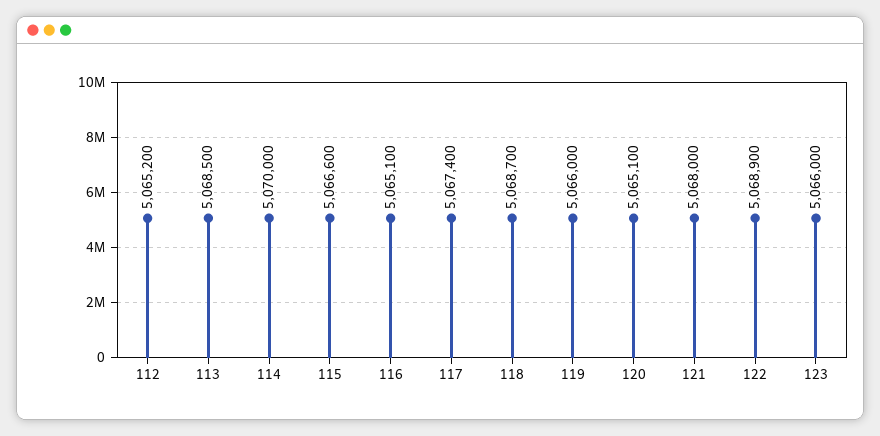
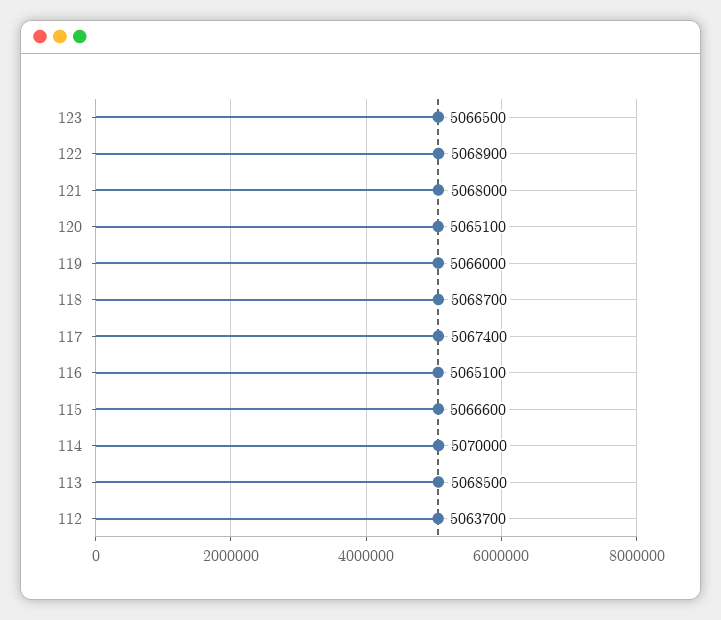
  {
-   "112": 5065200,
+   "112": 5063700,
    "113": 5068500,
    "114": 5070000,
    "115": 5066600,
    "116": 5065100,
    "117": 5067400,
    "118": 5068700,
    "119": 5066000,
    "120": 5065100,
    "121": 5068000,
    "122": 5068900,
-   "123": 5066000
+   "123": 5066500
  }

